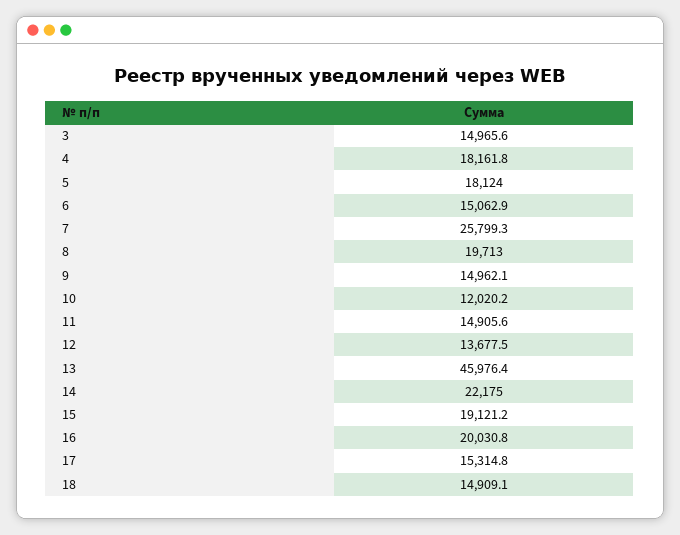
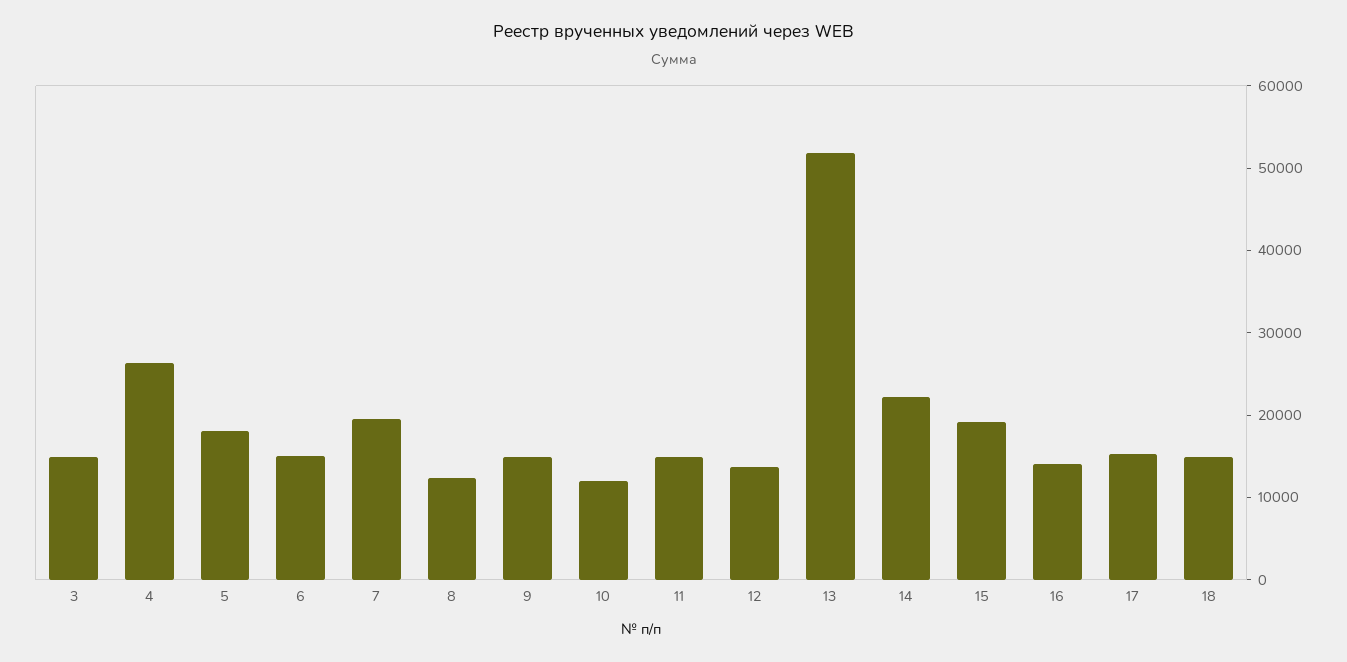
  {
    "3": 14965.6,
-   "4": 18161.8,
+   "4": 26000,
    "5": 18124,
    "6": 15062.9,
-   "7": 25799.3,
+   "7": 20000,
-   "8": 19713,
+   "8": 12000,
    "9": 14962.1,
    "10": 12020.2,
    "11": 14905.6,
    "12": 13677.5,
-   "13": 45976.4,
+   "13": 52000,
    "14": 22175,
    "15": 19121.2,
-   "16": 20030.8,
+   "16": 14000,
    "17": 15314.8,
    "18": 14909.1
  }

